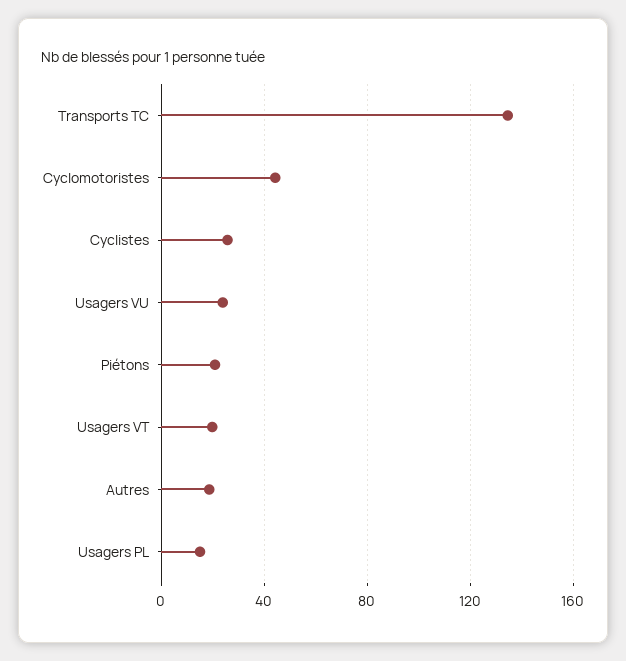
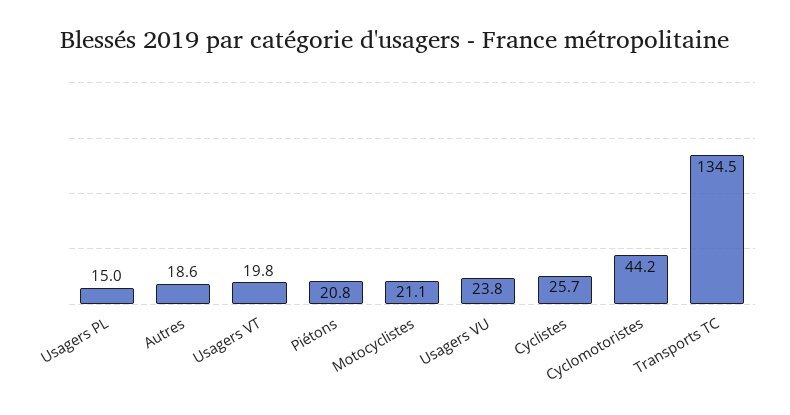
  {
    "Transports TC": 134.5,
    "Cyclomotoristes": 44.2,
    "Cyclistes": 25.7,
    "Usagers VU": 23.8,
    "Piétons": 20.8,
    "Usagers VT": 19.8,
    "Autres": 18.6,
-   "Usagers PL": 15
+   "Usagers PL": 15,
+   "Motocyclistes": 21.1
  }

